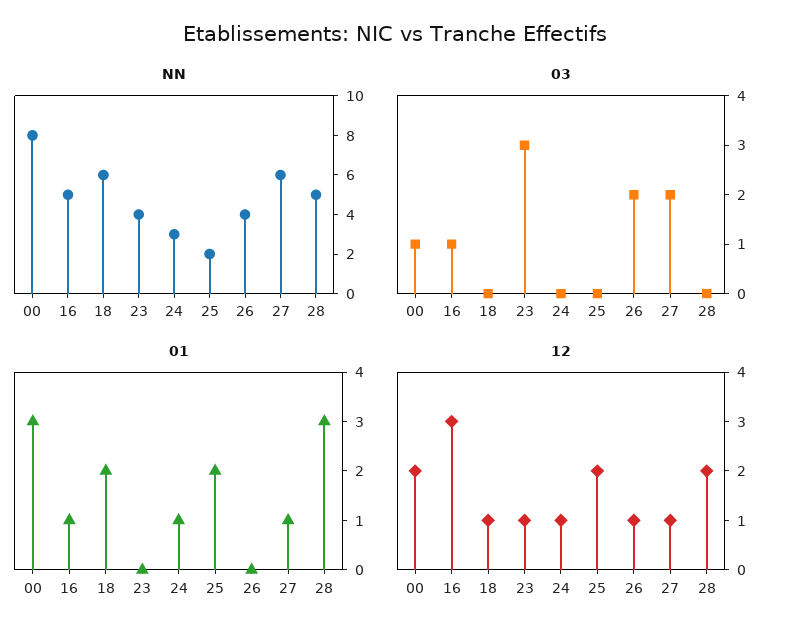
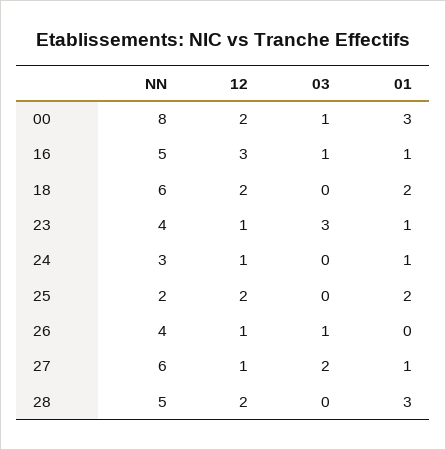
  {
    "NN": {
      "00": 8,
      "16": 5,
      "18": 6,
      "23": 4,
      "24": 3,
      "25": 2,
      "26": 4,
      "27": 6,
      "28": 5
    },
    "03": {
      "00": 1,
      "16": 1,
      "18": 0,
      "23": 3,
      "24": 0,
      "25": 0,
-     "26": 2,
+     "26": 1,
      "27": 2,
      "28": 0
    },
    "01": {
      "00": 3,
      "16": 1,
      "18": 2,
-     "23": 0,
+     "23": 1,
      "24": 1,
      "25": 2,
      "26": 0,
      "27": 1,
      "28": 3
    },
    "12": {
      "00": 2,
      "16": 3,
-     "18": 1,
+     "18": 2,
      "23": 1,
      "24": 1,
      "25": 2,
      "26": 1,
      "27": 1,
      "28": 2
    }
  }

